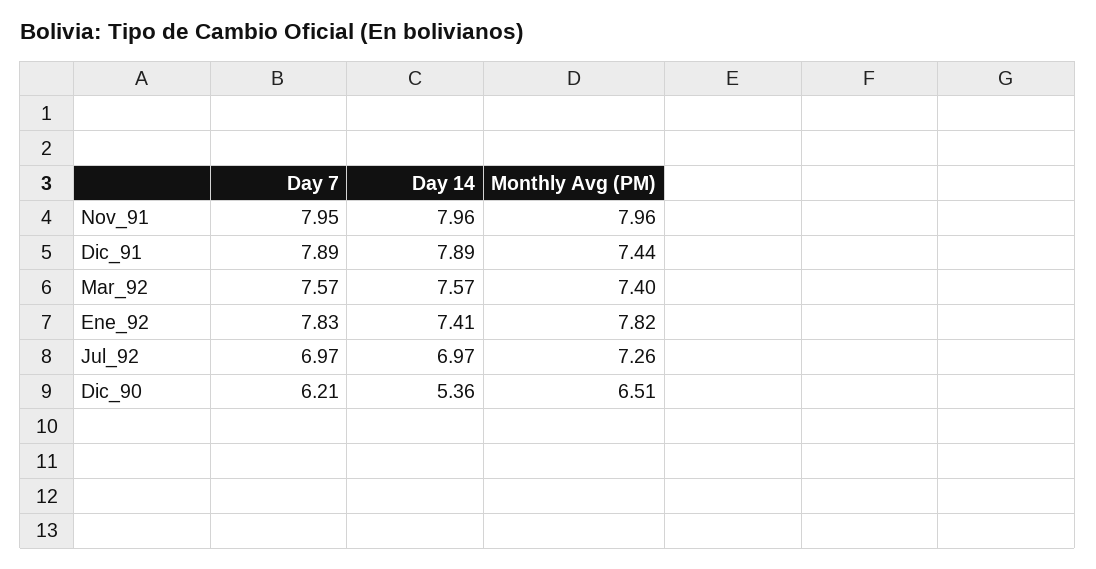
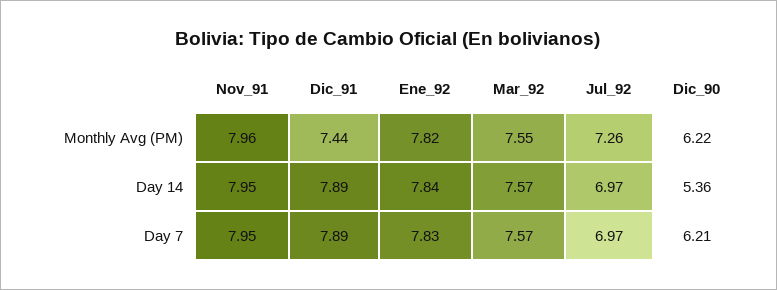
  {
    "Day 7": {
      "Nov_91": 7.95,
      "Dic_91": 7.89,
      "Mar_92": 7.57,
      "Ene_92": 7.83,
      "Jul_92": 6.97,
      "Dic_90": 6.21
    },
    "Day 14": {
-     "Nov_91": 7.96,
+     "Nov_91": 7.95,
      "Dic_91": 7.89,
      "Mar_92": 7.57,
-     "Ene_92": 7.41,
+     "Ene_92": 7.84,
      "Jul_92": 6.97,
      "Dic_90": 5.36
    },
    "Monthly Avg (PM)": {
      "Nov_91": 7.96,
      "Dic_91": 7.44,
-     "Mar_92": 7.4,
+     "Mar_92": 7.55,
      "Ene_92": 7.82,
      "Jul_92": 7.26,
-     "Dic_90": 6.51
+     "Dic_90": 6.22
    }
  }

